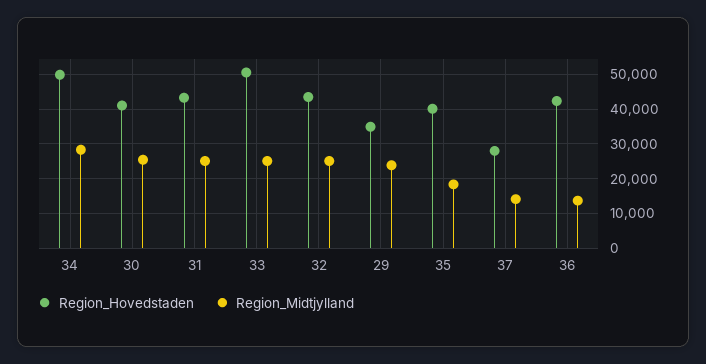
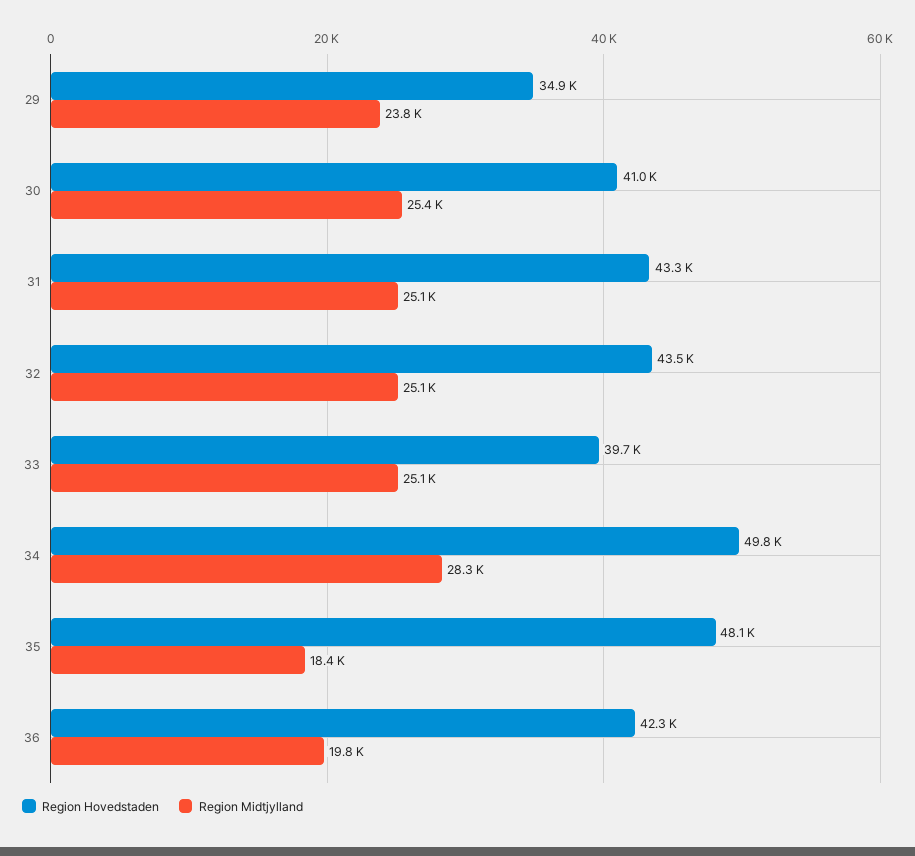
  {
    "Region_Hovedstaden": {
      "34": 49800,
      "30": 41000,
      "31": 43300,
-     "33": 50000,
+     "33": 39700,
      "32": 43500,
      "29": 34900,
-     "35": 40000,
+     "35": 48100,
-     "37": 28000,
      "36": 42300
    },
    "Region_Midtjylland": {
      "34": 28300,
      "30": 25400,
      "31": 25100,
      "33": 25100,
      "32": 25100,
      "29": 23800,
      "35": 18400,
-     "37": 14000,
-     "36": 14000
+     "36": 19800
    }
  }

